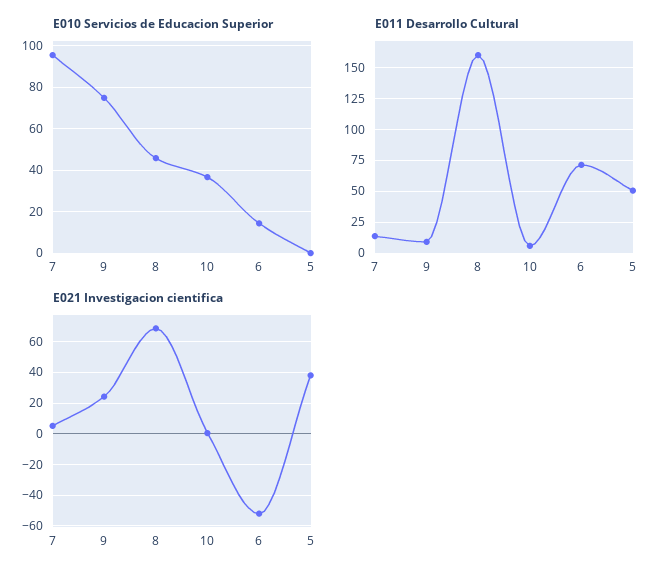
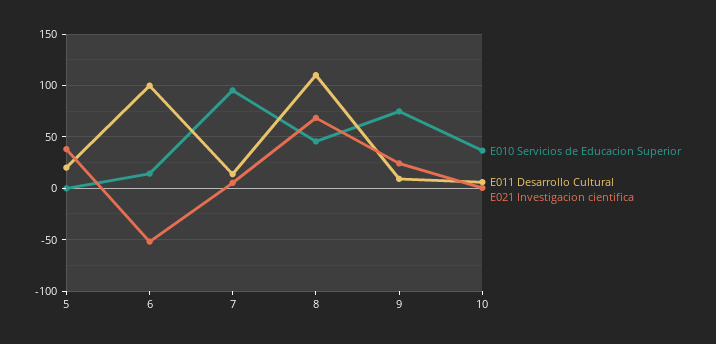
  {
    "E010 Servicios de Educacion Superior": {
      "7": 95,
      "9": 75,
      "8": 45,
      "10": 35,
      "6": 15,
      "5": 0
    },
    "E011 Desarrollo Cultural": {
      "7": 15,
      "9": 10,
-     "8": 160,
+     "8": 110,
      "10": 5,
-     "6": 70,
+     "6": 100,
-     "5": 50
+     "5": 20
    },
    "E021 Investigacion cientifica": {
      "7": 5,
      "9": 25,
      "8": 70,
      "10": 0,
      "6": -50,
      "5": 40
    }
  }

